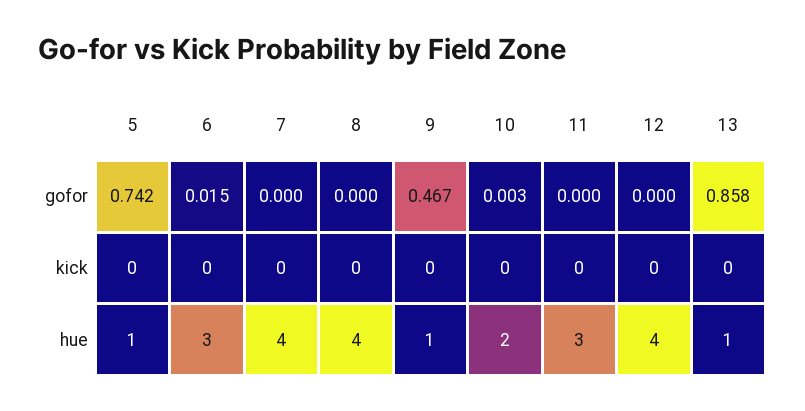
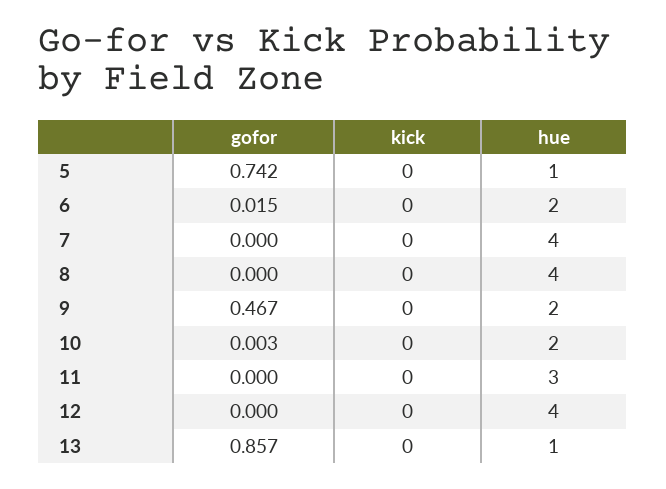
  {
    "5": {
      "gofor": 0.742,
      "kick": 0,
      "hue": 1
    },
    "6": {
      "gofor": 0.015,
      "kick": 0,
-     "hue": 3
+     "hue": 2
    },
    "7": {
      "gofor": 0,
      "kick": 0,
      "hue": 4
    },
    "8": {
      "gofor": 0,
      "kick": 0,
      "hue": 4
    },
    "9": {
      "gofor": 0.467,
      "kick": 0,
-     "hue": 1
+     "hue": 2
    },
    "10": {
      "gofor": 0.003,
      "kick": 0,
      "hue": 2
    },
    "11": {
      "gofor": 0,
      "kick": 0,
      "hue": 3
    },
    "12": {
      "gofor": 0,
      "kick": 0,
      "hue": 4
    },
    "13": {
-     "gofor": 0.858,
+     "gofor": 0.857,
      "kick": 0,
      "hue": 1
    }
  }

